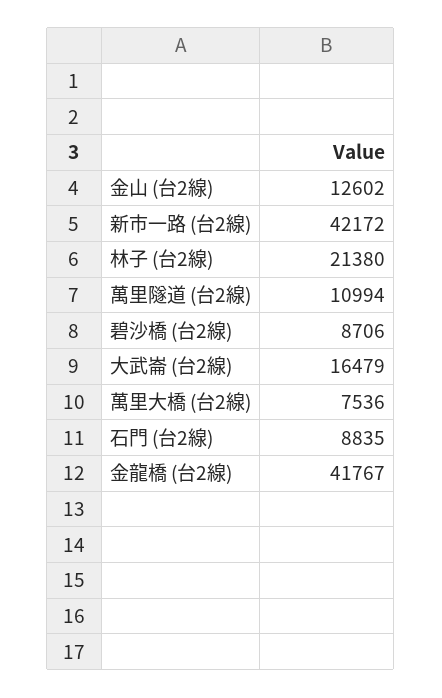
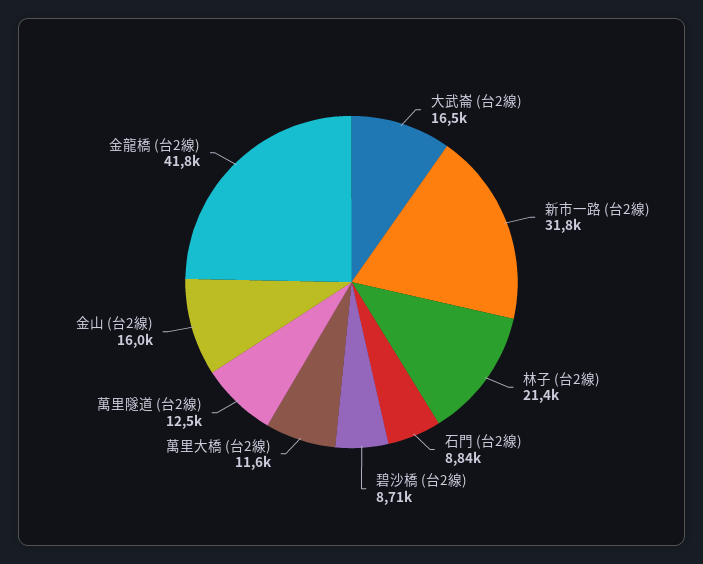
  {
-   "金山 (台2線)": 12602,
+   "金山 (台2線)": 16000,
-   "新市一路 (台2線)": 42172,
+   "新市一路 (台2線)": 31800,
    "林子 (台2線)": 21380,
-   "萬里隧道 (台2線)": 10994,
+   "萬里隧道 (台2線)": 12500,
    "碧沙橋 (台2線)": 8706,
    "大武崙 (台2線)": 16479,
-   "萬里大橋 (台2線)": 7536,
+   "萬里大橋 (台2線)": 11600,
    "石門 (台2線)": 8835,
    "金龍橋 (台2線)": 41767
  }

